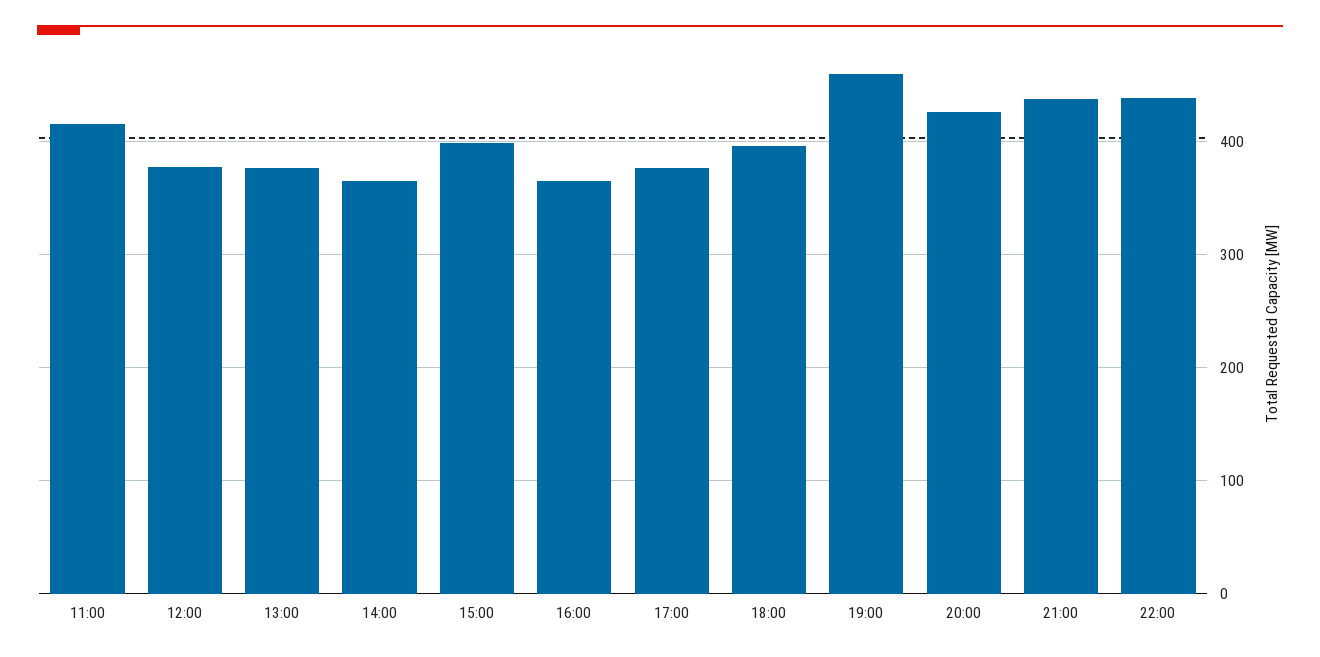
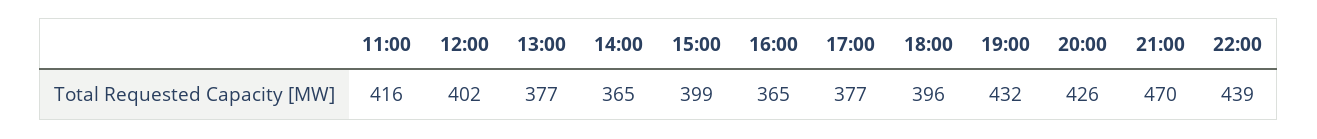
  {
    "11:00": 416,
-   "12:00": 380,
+   "12:00": 402,
    "13:00": 377,
    "14:00": 365,
    "15:00": 399,
    "16:00": 365,
    "17:00": 377,
    "18:00": 396,
-   "19:00": 460,
+   "19:00": 432,
    "20:00": 426,
-   "21:00": 440,
+   "21:00": 470,
    "22:00": 439
  }

